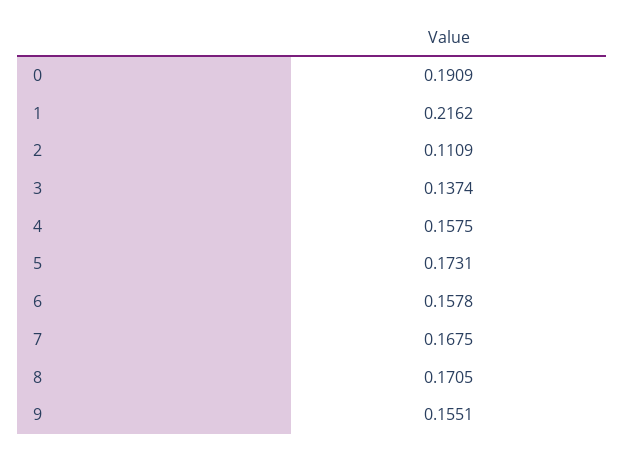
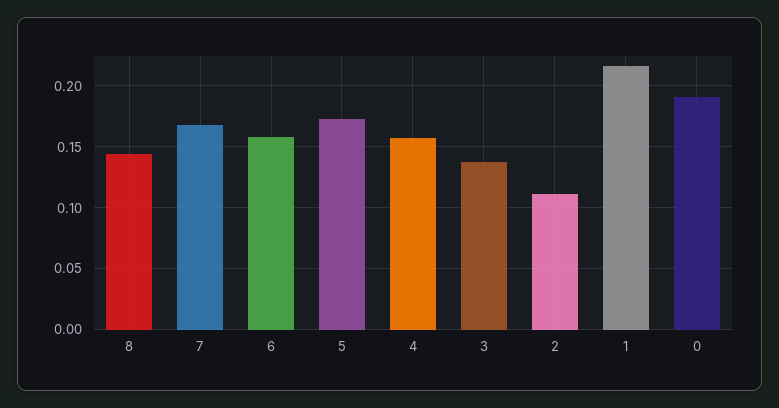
  {
    "0": 0.1909,
    "1": 0.2162,
    "2": 0.1109,
    "3": 0.1374,
    "4": 0.1575,
    "5": 0.1731,
    "6": 0.1578,
    "7": 0.1675,
-   "8": 0.1705,
+   "8": 0.145
-   "9": 0.1551
  }

